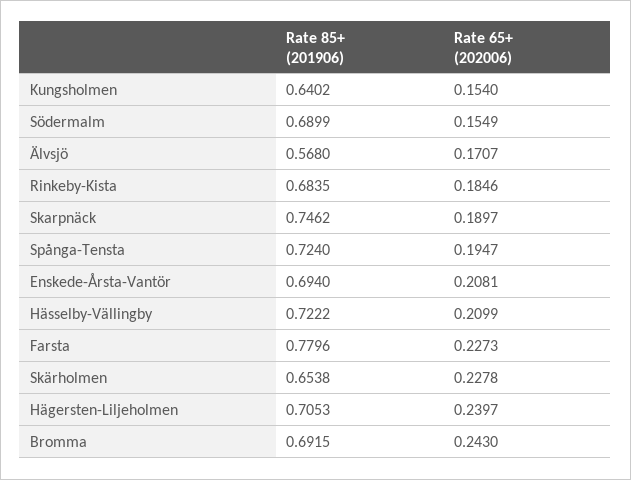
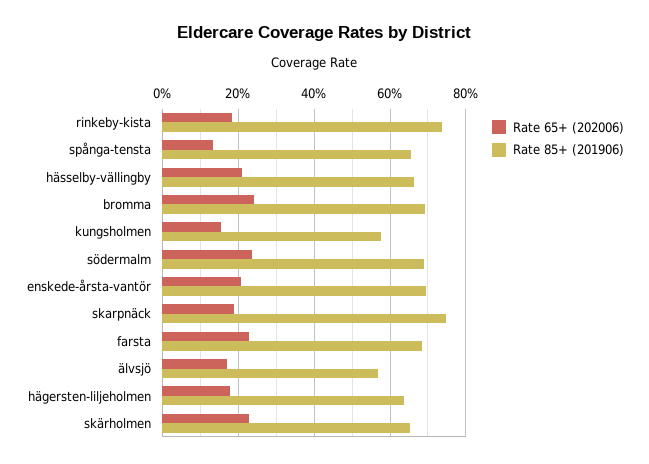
  {
    "Rate 85+ (201906)": {
-     "Kungsholmen": 0.6402,
+     "Kungsholmen": 0.58,
      "Södermalm": 0.6899,
      "Älvsjö": 0.568,
-     "Rinkeby-Kista": 0.6835,
+     "Rinkeby-Kista": 0.74,
      "Skarpnäck": 0.7462,
-     "Spånga-Tensta": 0.724,
+     "Spånga-Tensta": 0.66,
      "Enskede-Årsta-Vantör": 0.694,
-     "Hässelby-Vällingby": 0.7222,
+     "Hässelby-Vällingby": 0.66,
-     "Farsta": 0.7796,
+     "Farsta": 0.68,
      "Skärholmen": 0.6538,
-     "Hägersten-Liljeholmen": 0.7053,
+     "Hägersten-Liljeholmen": 0.64,
      "Bromma": 0.6915
    },
    "Rate 65+ (202006)": {
      "Kungsholmen": 0.154,
-     "Södermalm": 0.1549,
+     "Södermalm": 0.24,
      "Älvsjö": 0.1707,
      "Rinkeby-Kista": 0.1846,
      "Skarpnäck": 0.1897,
-     "Spånga-Tensta": 0.1947,
+     "Spånga-Tensta": 0.14,
      "Enskede-Årsta-Vantör": 0.2081,
      "Hässelby-Vällingby": 0.2099,
      "Farsta": 0.2273,
      "Skärholmen": 0.2278,
-     "Hägersten-Liljeholmen": 0.2397,
+     "Hägersten-Liljeholmen": 0.18,
      "Bromma": 0.243
    }
  }

